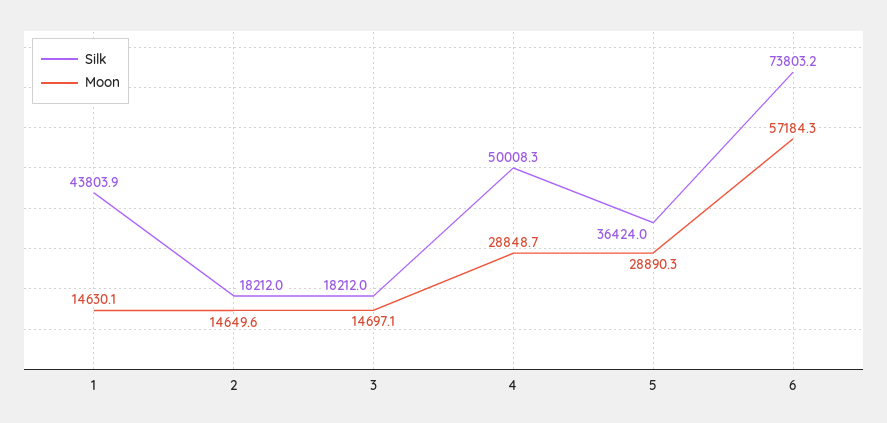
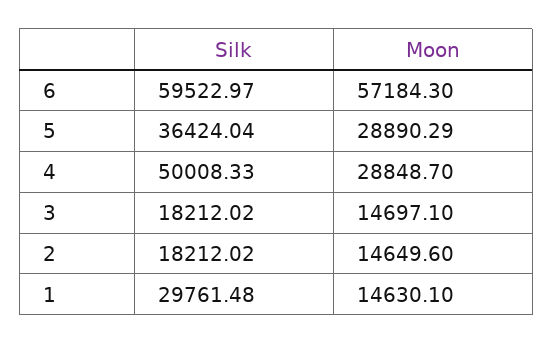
  {
    "Silk": {
-     "1": 43803.9,
+     "1": 29761.48,
      "2": 18212.02,
      "3": 18212.02,
      "4": 50008.33,
      "5": 36424.04,
-     "6": 73803.2
+     "6": 59522.97
    },
    "Moon": {
      "1": 14630.1,
      "2": 14649.6,
      "3": 14697.1,
      "4": 28848.7,
      "5": 28890.29,
      "6": 57184.3
    }
  }

